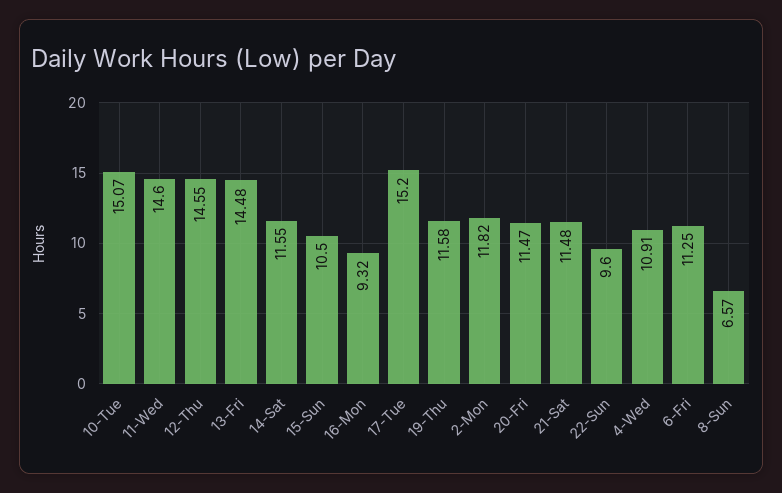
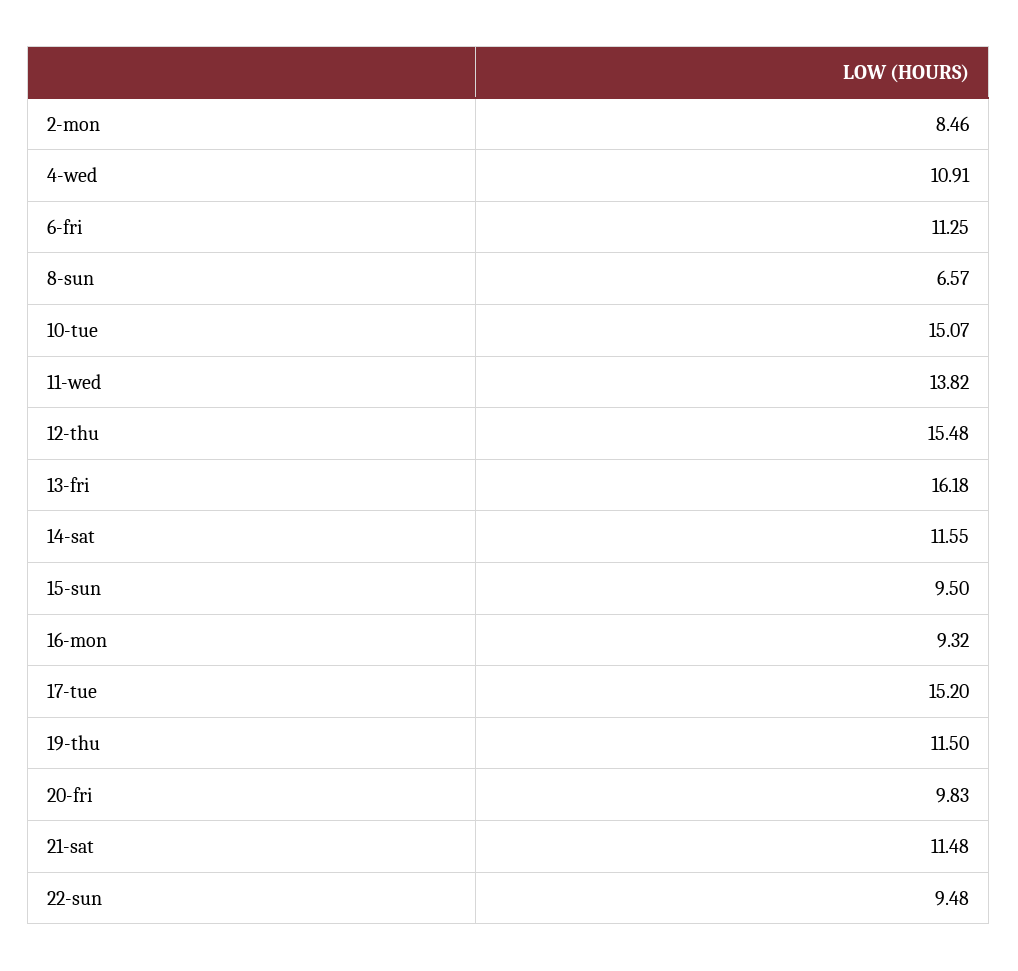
  {
    "10-Tue": 15.07,
-   "11-Wed": 14.6,
+   "11-Wed": 13.82,
-   "12-Thu": 14.55,
+   "12-Thu": 15.48,
-   "13-Fri": 14.48,
+   "13-Fri": 16.18,
    "14-Sat": 11.55,
-   "15-Sun": 10.5,
+   "15-Sun": 9.5,
    "16-Mon": 9.32,
    "17-Tue": 15.2,
-   "19-Thu": 11.58,
+   "19-Thu": 11.5,
-   "2-Mon": 11.82,
+   "2-Mon": 8.46,
-   "20-Fri": 11.47,
+   "20-Fri": 9.83,
    "21-Sat": 11.48,
-   "22-Sun": 9.6,
+   "22-Sun": 9.48,
    "4-Wed": 10.91,
    "6-Fri": 11.25,
    "8-Sun": 6.57
  }

